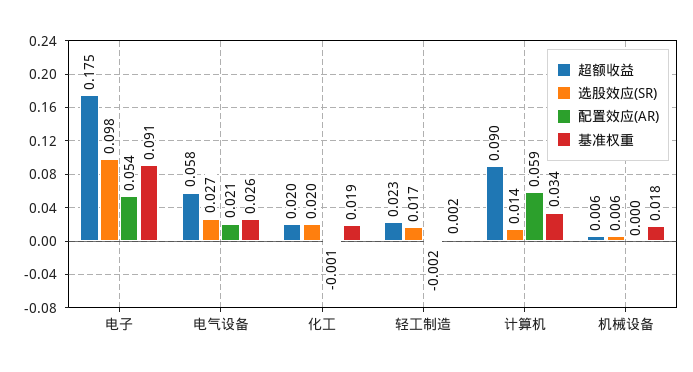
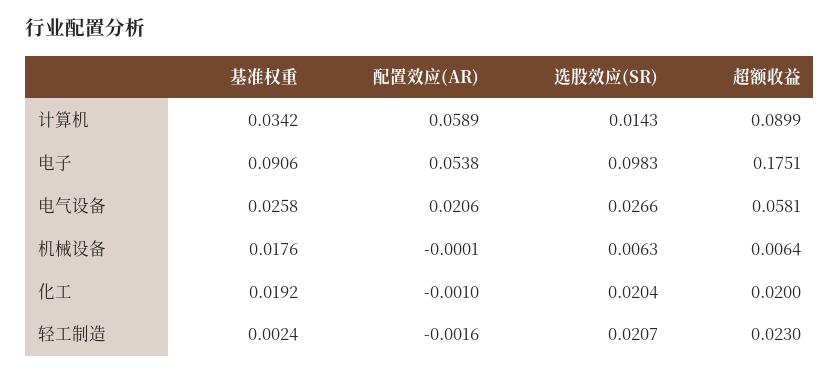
  {
    "超额收益": {
      "电子": 0.1751,
      "电气设备": 0.0581,
      "化工": 0.02,
      "轻工制造": 0.023,
      "计算机": 0.0899,
      "机械设备": 0.0064
    },
    "选股效应(SR)": {
      "电子": 0.0983,
      "电气设备": 0.0266,
      "化工": 0.0204,
-     "轻工制造": 0.017,
+     "轻工制造": 0.0207,
      "计算机": 0.0143,
      "机械设备": 0.0063
    },
    "配置效应(AR)": {
      "电子": 0.0538,
      "电气设备": 0.0206,
      "化工": -0.001,
      "轻工制造": -0.0016,
      "计算机": 0.0589,
      "机械设备": -0.0001
    },
    "基准权重": {
      "电子": 0.0906,
      "电气设备": 0.0258,
      "化工": 0.0192,
      "轻工制造": 0.0024,
      "计算机": 0.0342,
      "机械设备": 0.0176
    }
  }

